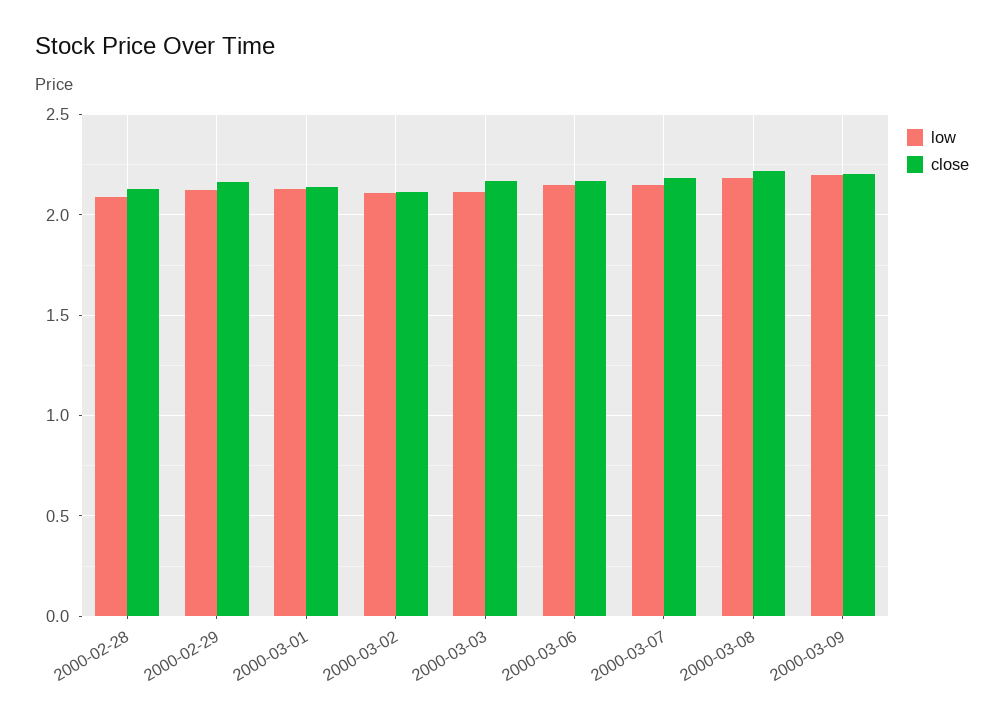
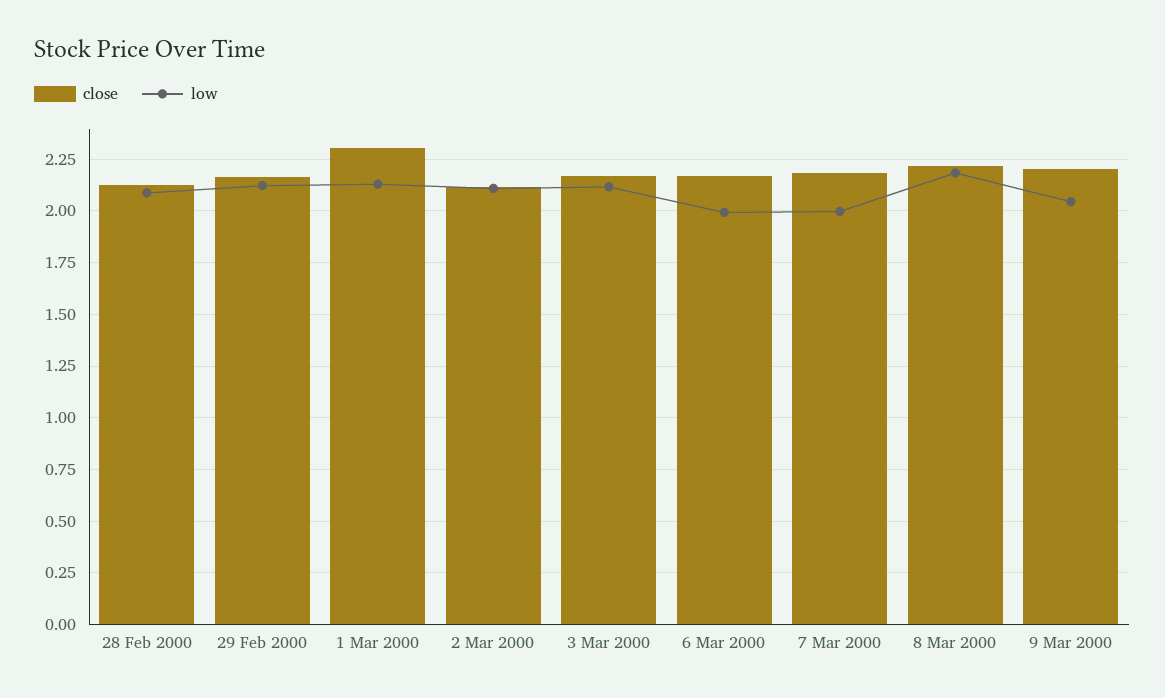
  {
    "low": {
      "2000-02-28": 2.1,
      "2000-02-29": 2.1,
      "2000-03-01": 2.15,
      "2000-03-02": 2.1,
      "2000-03-03": 2.1,
-     "2000-03-06": 2.15,
+     "2000-03-06": 2,
-     "2000-03-07": 2.15,
+     "2000-03-07": 2,
      "2000-03-08": 2.2,
-     "2000-03-09": 2.2
+     "2000-03-09": 2.05
    },
    "close": {
      "2000-02-28": 2.15,
      "2000-02-29": 2.15,
-     "2000-03-01": 2.15,
+     "2000-03-01": 2.3,
      "2000-03-02": 2.1,
      "2000-03-03": 2.15,
      "2000-03-06": 2.15,
      "2000-03-07": 2.2,
      "2000-03-08": 2.2,
      "2000-03-09": 2.2
    }
  }

